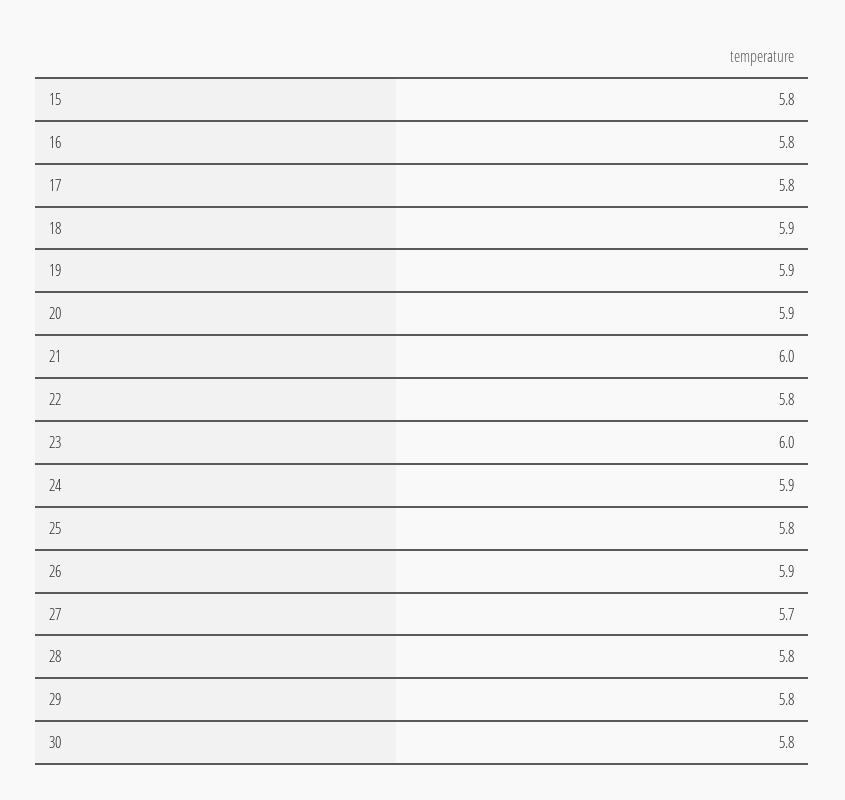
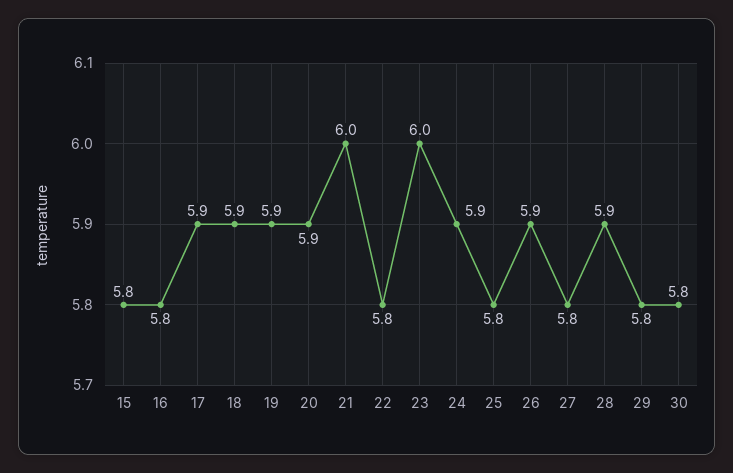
  {
    "15": 5.8,
    "16": 5.8,
-   "17": 5.8,
+   "17": 5.9,
    "18": 5.9,
    "19": 5.9,
    "20": 5.9,
    "21": 6,
    "22": 5.8,
    "23": 6,
    "24": 5.9,
    "25": 5.8,
    "26": 5.9,
-   "27": 5.7,
+   "27": 5.8,
-   "28": 5.8,
+   "28": 5.9,
    "29": 5.8,
    "30": 5.8
  }

